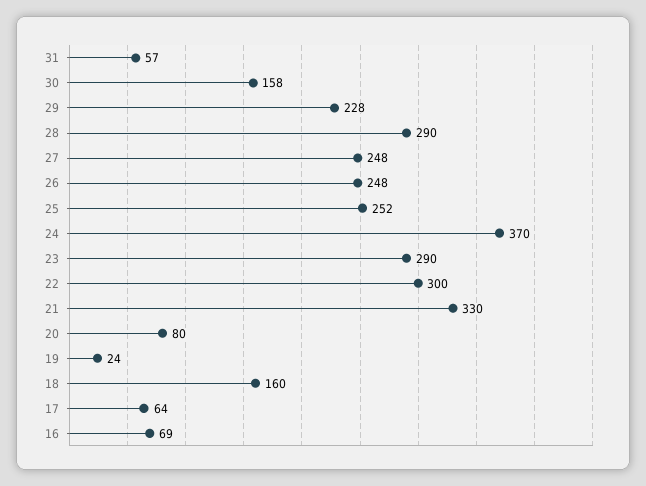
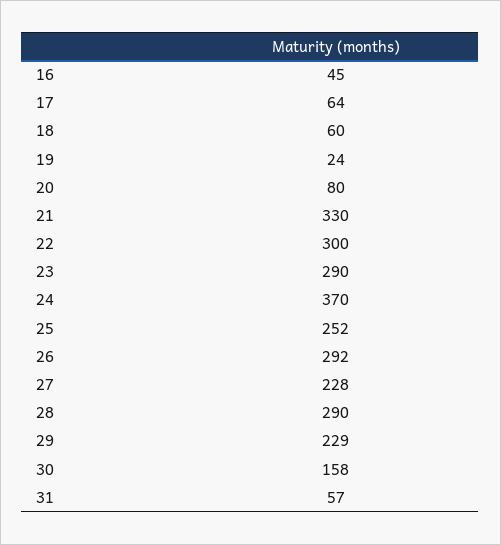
  {
    "31": 57,
    "30": 158,
-   "29": 228,
+   "29": 229,
    "28": 290,
-   "27": 248,
+   "27": 228,
-   "26": 248,
+   "26": 292,
    "25": 252,
    "24": 370,
    "23": 290,
    "22": 300,
    "21": 330,
    "20": 80,
    "19": 24,
-   "18": 160,
+   "18": 60,
    "17": 64,
-   "16": 69
+   "16": 45
  }

